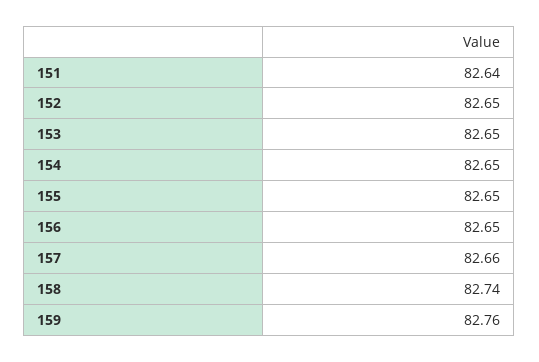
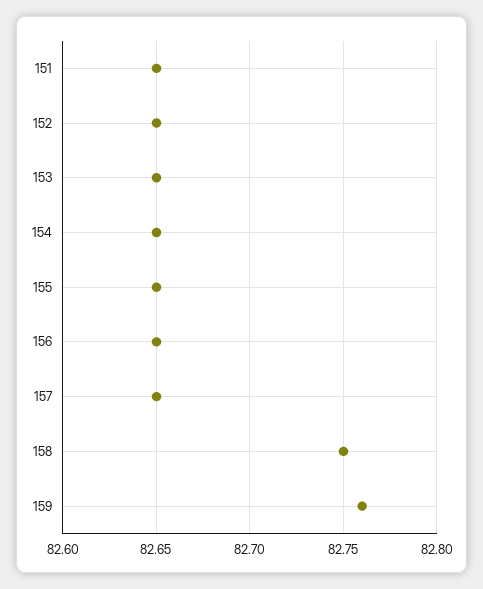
  {
-   "151": 82.64,
+   "151": 82.65,
    "152": 82.65,
    "153": 82.65,
    "154": 82.65,
    "155": 82.65,
    "156": 82.65,
-   "157": 82.66,
+   "157": 82.65,
-   "158": 82.74,
+   "158": 82.75,
    "159": 82.76
  }

